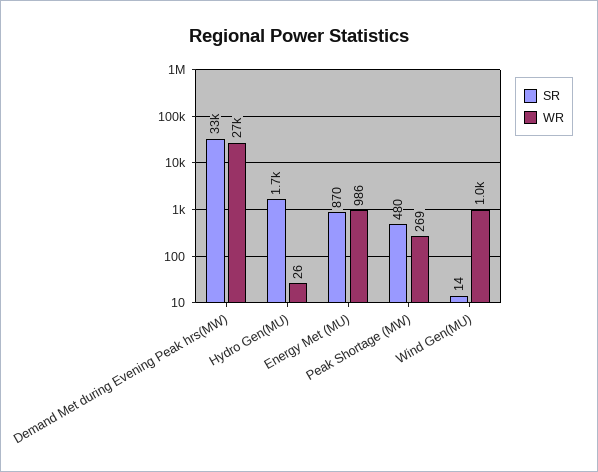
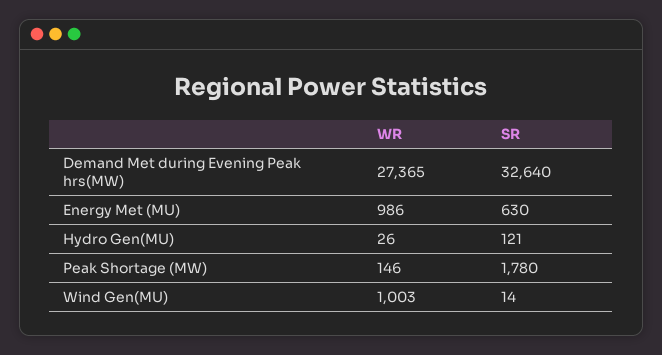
  {
    "SR": {
      "Demand Met during Evening Peak hrs(MW)": 32640,
-     "Hydro Gen(MU)": 1700,
+     "Hydro Gen(MU)": 121,
-     "Energy Met (MU)": 870,
+     "Energy Met (MU)": 630,
-     "Peak Shortage (MW)": 480,
+     "Peak Shortage (MW)": 1780,
      "Wind Gen(MU)": 14
    },
    "WR": {
      "Demand Met during Evening Peak hrs(MW)": 27365,
      "Hydro Gen(MU)": 26,
      "Energy Met (MU)": 986,
-     "Peak Shortage (MW)": 269,
+     "Peak Shortage (MW)": 146,
      "Wind Gen(MU)": 1003
    }
  }

